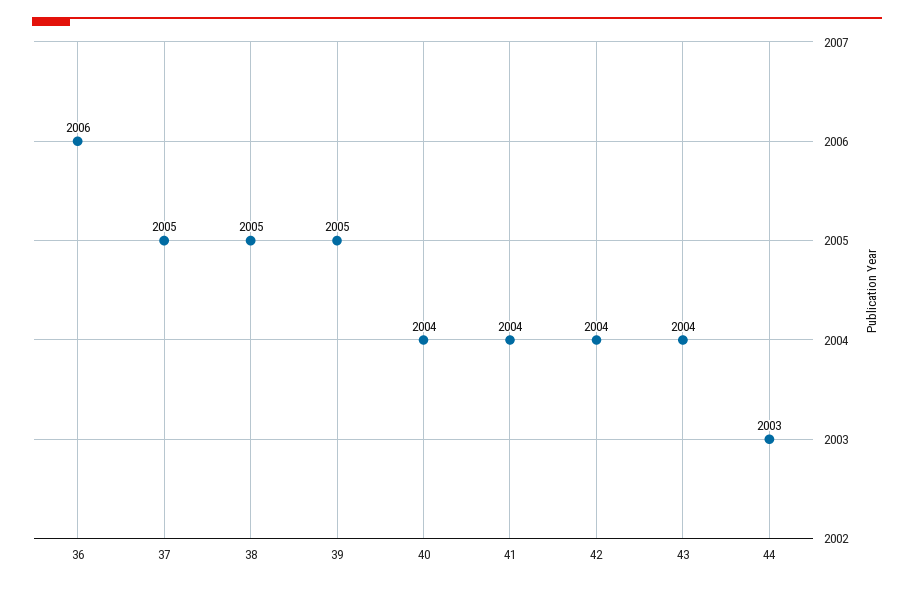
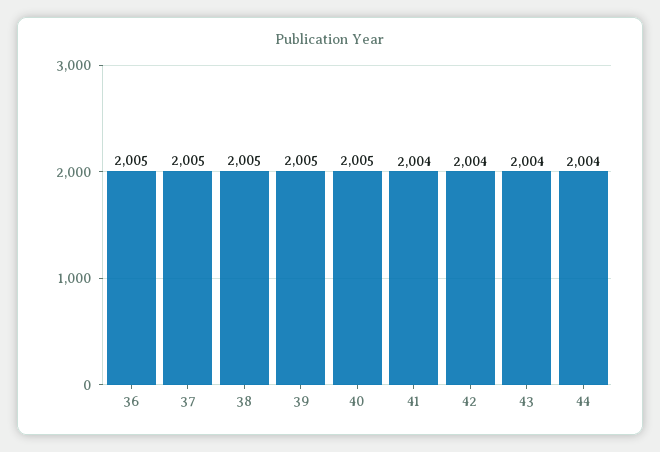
  {
-   "36": 2006,
+   "36": 2005,
    "37": 2005,
    "38": 2005,
    "39": 2005,
-   "40": 2004,
+   "40": 2005,
    "41": 2004,
    "42": 2004,
    "43": 2004,
-   "44": 2003
+   "44": 2004
  }

